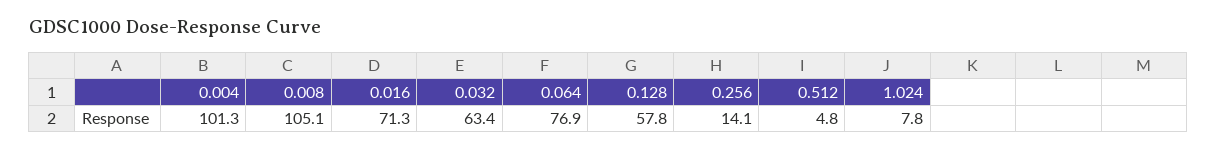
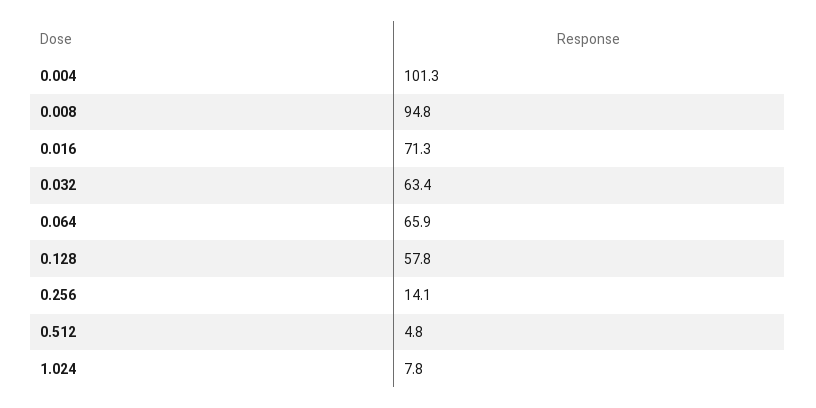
  {
    "0.004": 101.3,
-   "0.008": 105.1,
+   "0.008": 94.8,
    "0.016": 71.3,
    "0.032": 63.4,
-   "0.064": 76.9,
+   "0.064": 65.9,
    "0.128": 57.8,
    "0.256": 14.1,
    "0.512": 4.8,
    "1.024": 7.8
  }

